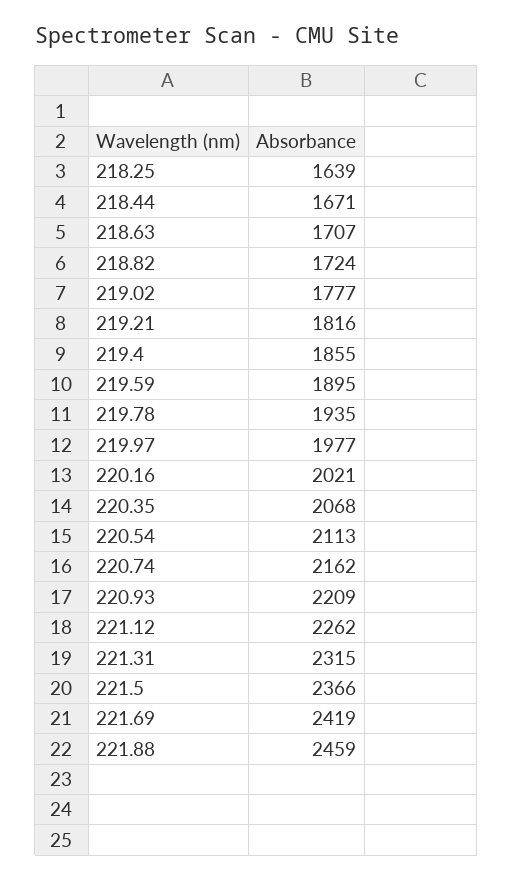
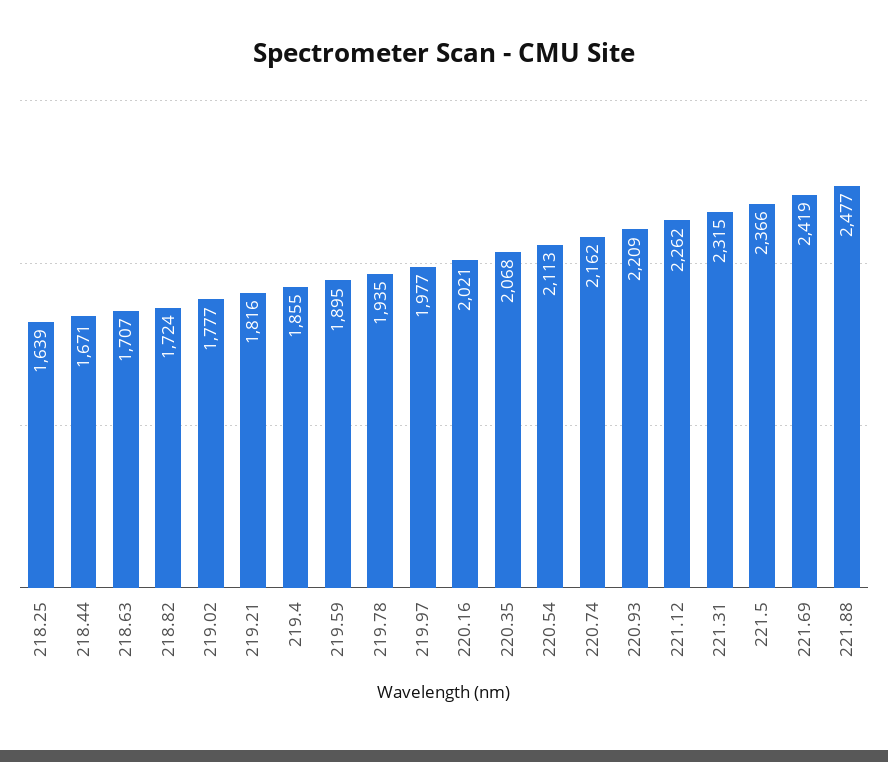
  {
    "218.25": 1639,
    "218.44": 1671,
    "218.63": 1707,
    "218.82": 1724,
    "219.02": 1777,
    "219.21": 1816,
    "219.4": 1855,
    "219.59": 1895,
    "219.78": 1935,
    "219.97": 1977,
    "220.16": 2021,
    "220.35": 2068,
    "220.54": 2113,
    "220.74": 2162,
    "220.93": 2209,
    "221.12": 2262,
    "221.31": 2315,
    "221.5": 2366,
    "221.69": 2419,
-   "221.88": 2459
+   "221.88": 2477
  }

